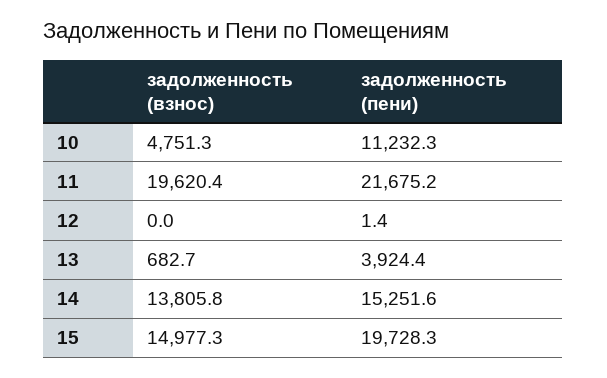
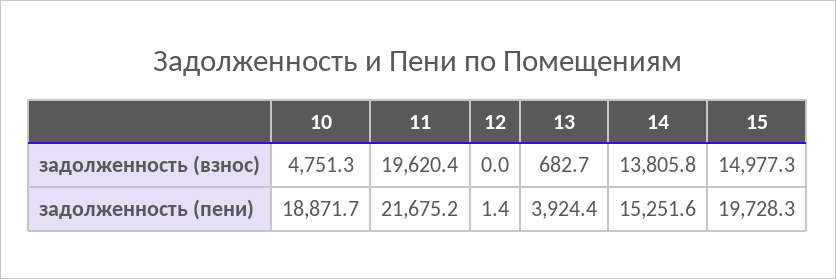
  {
    "задолженность (взнос)": {
      "10": 4751.3,
      "11": 19620.4,
      "12": 0,
      "13": 682.7,
      "14": 13805.8,
      "15": 14977.3
    },
    "задолженность (пени)": {
-     "10": 11232.3,
+     "10": 18871.7,
      "11": 21675.2,
      "12": 1.4,
      "13": 3924.4,
      "14": 15251.6,
      "15": 19728.3
    }
  }

